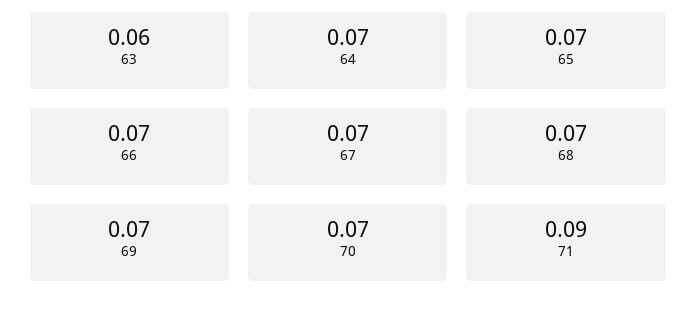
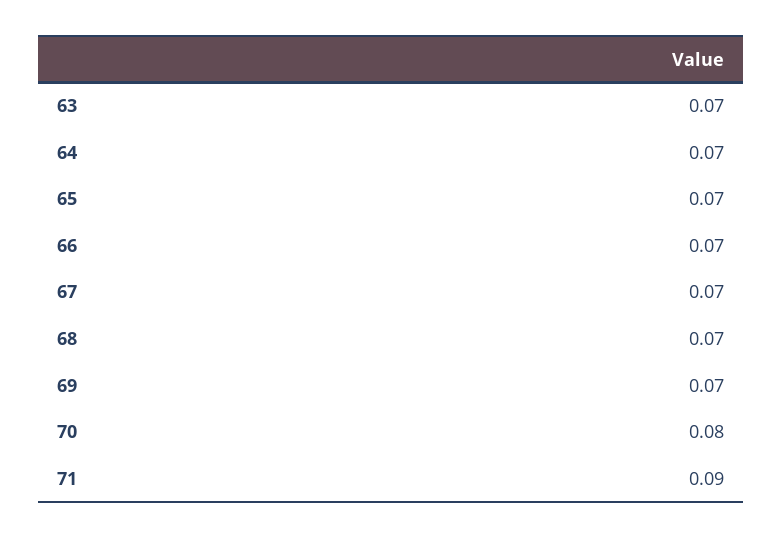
  {
-   "63": 0.06,
+   "63": 0.07,
    "64": 0.07,
    "65": 0.07,
    "66": 0.07,
    "67": 0.07,
    "68": 0.07,
    "69": 0.07,
-   "70": 0.07,
+   "70": 0.08,
    "71": 0.09
  }

